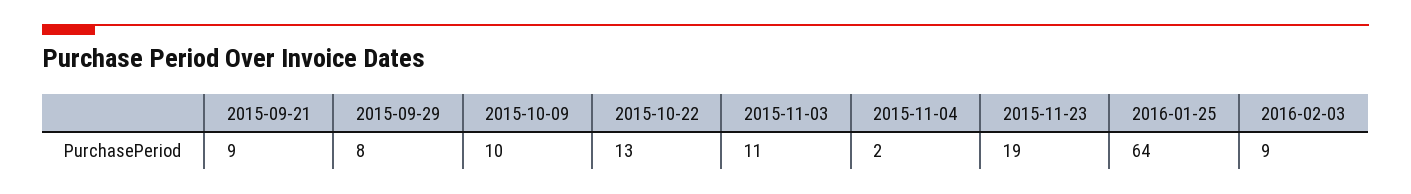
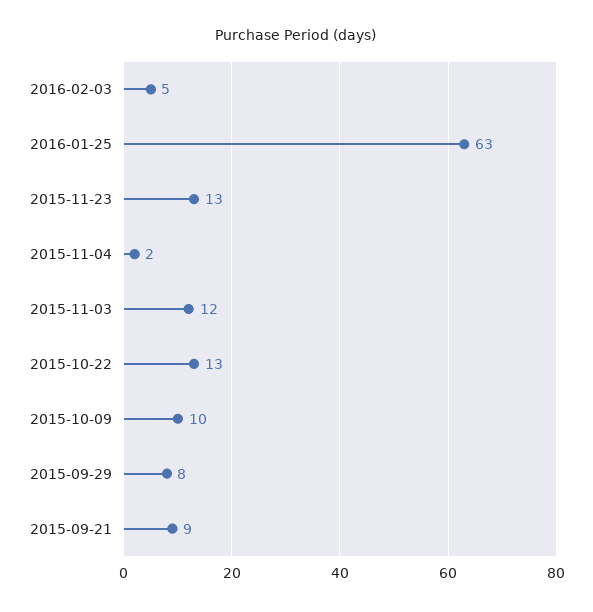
  {
    "2015-09-21": 9,
    "2015-09-29": 8,
    "2015-10-09": 10,
    "2015-10-22": 13,
-   "2015-11-03": 11,
+   "2015-11-03": 12,
    "2015-11-04": 2,
-   "2015-11-23": 19,
+   "2015-11-23": 13,
-   "2016-01-25": 64,
+   "2016-01-25": 63,
-   "2016-02-03": 9
+   "2016-02-03": 5
  }

